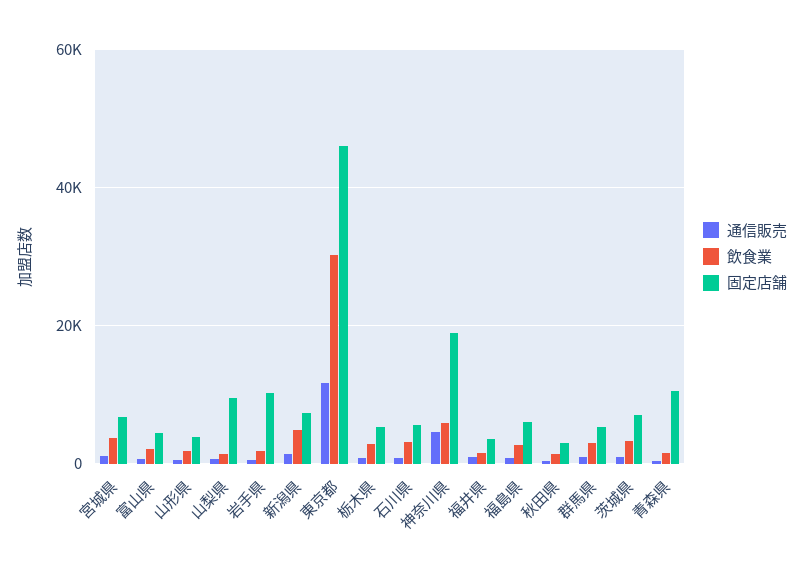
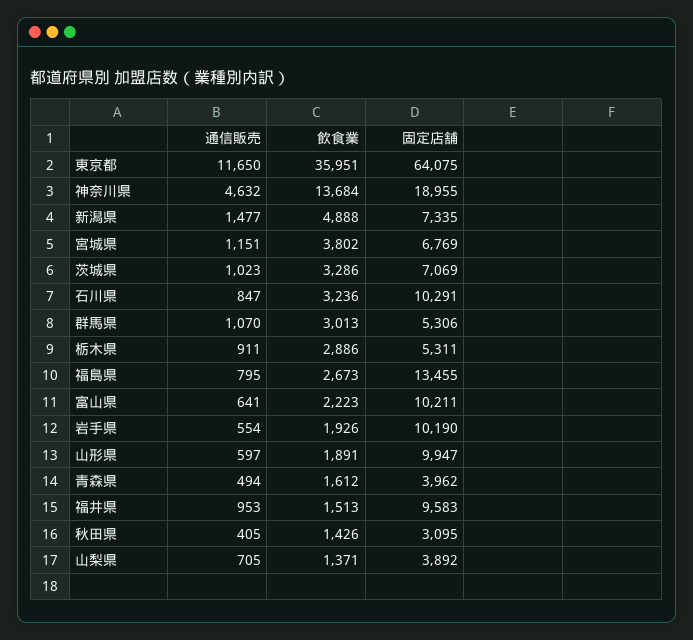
  {
    "通信販売": {
      "宮城県": 1151,
      "富山県": 641,
      "山形県": 597,
      "山梨県": 705,
      "岩手県": 554,
      "新潟県": 1477,
      "東京都": 11650,
      "栃木県": 911,
      "石川県": 847,
      "神奈川県": 4632,
      "福井県": 953,
      "福島県": 795,
      "秋田県": 405,
      "群馬県": 1070,
      "茨城県": 1023,
      "青森県": 494
    },
    "飲食業": {
      "宮城県": 3802,
      "富山県": 2223,
      "山形県": 1891,
      "山梨県": 1371,
      "岩手県": 1926,
      "新潟県": 4888,
-     "東京都": 30000,
+     "東京都": 35951,
      "栃木県": 2886,
      "石川県": 3236,
-     "神奈川県": 6000,
+     "神奈川県": 13684,
      "福井県": 1513,
      "福島県": 2673,
      "秋田県": 1426,
      "群馬県": 3013,
      "茨城県": 3286,
      "青森県": 1612
    },
    "固定店舗": {
      "宮城県": 6769,
-     "富山県": 4000,
+     "富山県": 10211,
-     "山形県": 4000,
+     "山形県": 9947,
-     "山梨県": 10000,
+     "山梨県": 3892,
      "岩手県": 10190,
      "新潟県": 7335,
-     "東京都": 46000,
+     "東京都": 64075,
      "栃木県": 5311,
-     "石川県": 6000,
+     "石川県": 10291,
      "神奈川県": 18955,
-     "福井県": 4000,
+     "福井県": 9583,
-     "福島県": 6000,
+     "福島県": 13455,
      "秋田県": 3095,
      "群馬県": 5306,
      "茨城県": 7069,
-     "青森県": 10000
+     "青森県": 3962
    }
  }

